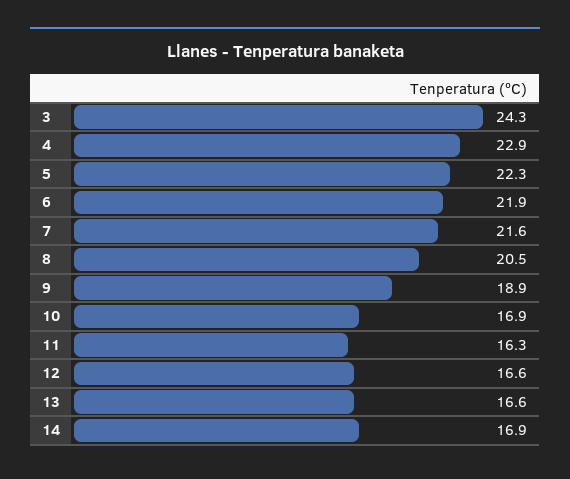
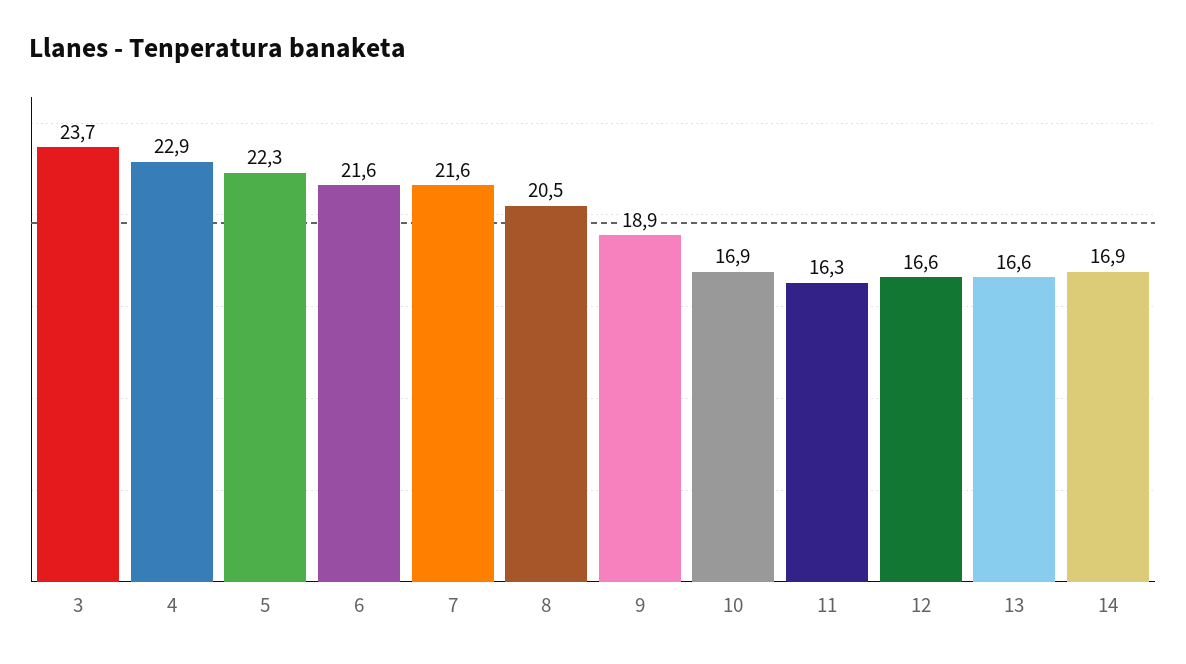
  {
-   "3": 24.3,
+   "3": 23.7,
    "4": 22.9,
    "5": 22.3,
-   "6": 21.9,
+   "6": 21.6,
    "7": 21.6,
    "8": 20.5,
    "9": 18.9,
    "10": 16.9,
    "11": 16.3,
    "12": 16.6,
    "13": 16.6,
    "14": 16.9
  }

